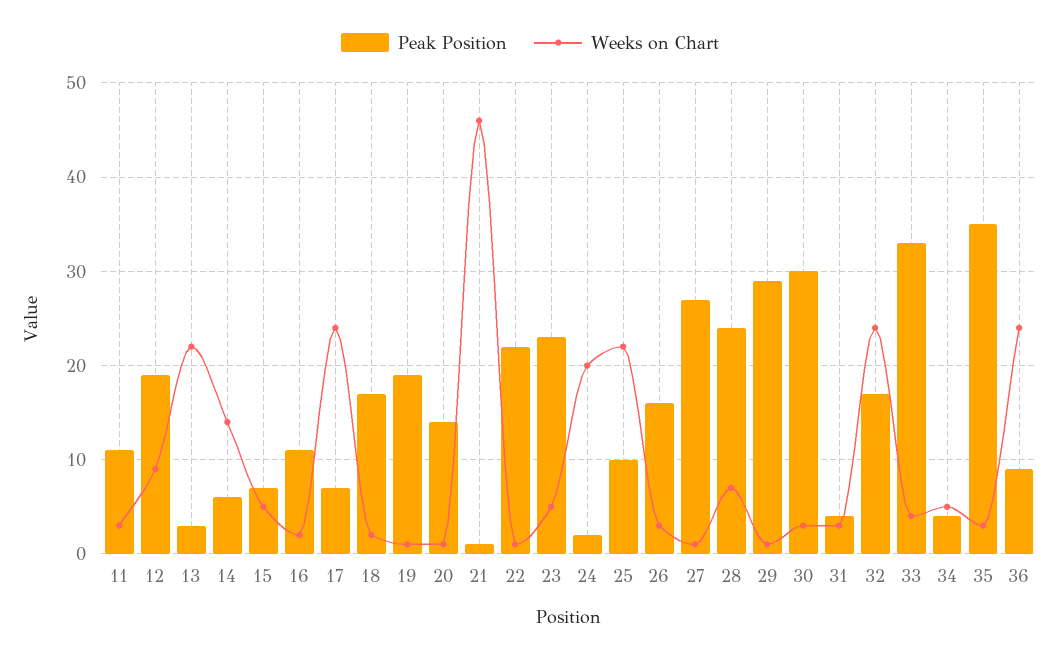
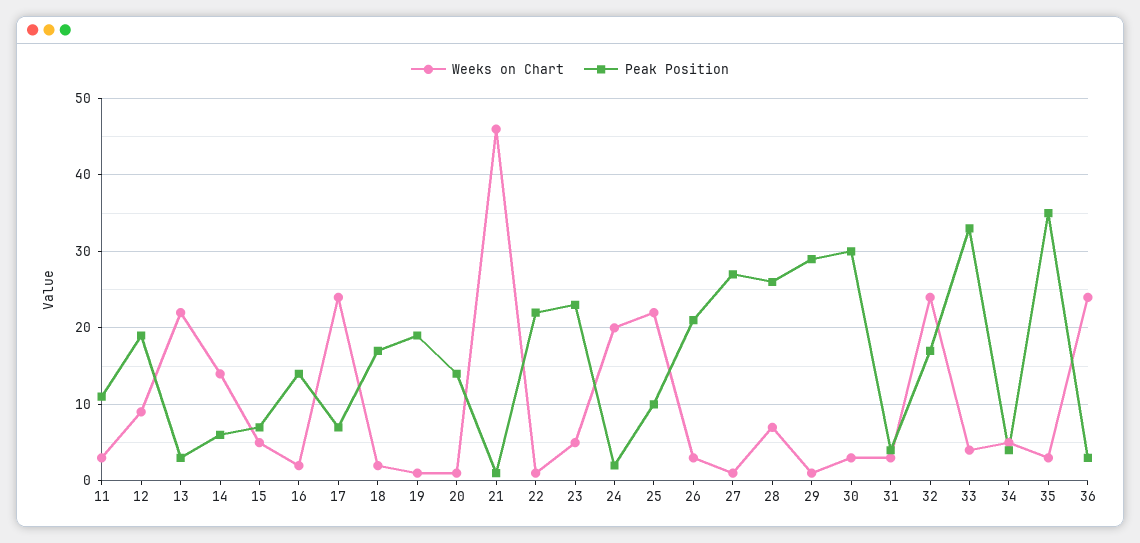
  {
    "Peak Position": {
      "11": 11,
      "12": 19,
      "13": 3,
      "14": 6,
      "15": 7,
-     "16": 11,
+     "16": 14,
      "17": 7,
      "18": 17,
      "19": 19,
      "20": 14,
      "21": 1,
      "22": 22,
      "23": 23,
      "24": 2,
      "25": 10,
-     "26": 16,
+     "26": 21,
      "27": 27,
-     "28": 24,
+     "28": 26,
      "29": 29,
      "30": 30,
      "31": 4,
      "32": 17,
      "33": 33,
      "34": 4,
      "35": 35,
-     "36": 9
+     "36": 3
    },
    "Weeks on Chart": {
      "11": 3,
      "12": 9,
      "13": 22,
      "14": 14,
      "15": 5,
      "16": 2,
      "17": 24,
      "18": 2,
      "19": 1,
      "20": 1,
      "21": 46,
      "22": 1,
      "23": 5,
      "24": 20,
      "25": 22,
      "26": 3,
      "27": 1,
      "28": 7,
      "29": 1,
      "30": 3,
      "31": 3,
      "32": 24,
      "33": 4,
      "34": 5,
      "35": 3,
      "36": 24
    }
  }

